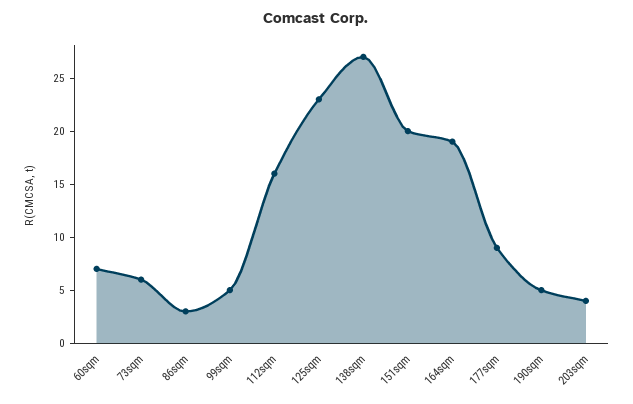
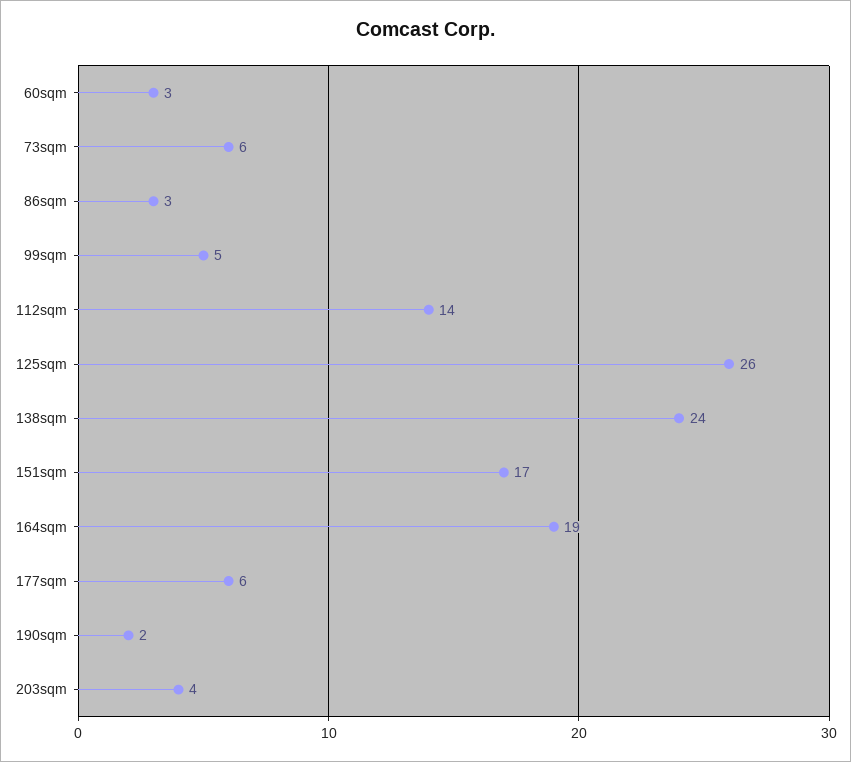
  {
-   "60sqm": 7,
+   "60sqm": 3,
    "73sqm": 6,
    "86sqm": 3,
    "99sqm": 5,
-   "112sqm": 16,
+   "112sqm": 14,
-   "125sqm": 23,
+   "125sqm": 26,
-   "138sqm": 27,
+   "138sqm": 24,
-   "151sqm": 20,
+   "151sqm": 17,
    "164sqm": 19,
-   "177sqm": 9,
+   "177sqm": 6,
-   "190sqm": 5,
+   "190sqm": 2,
    "203sqm": 4
  }

